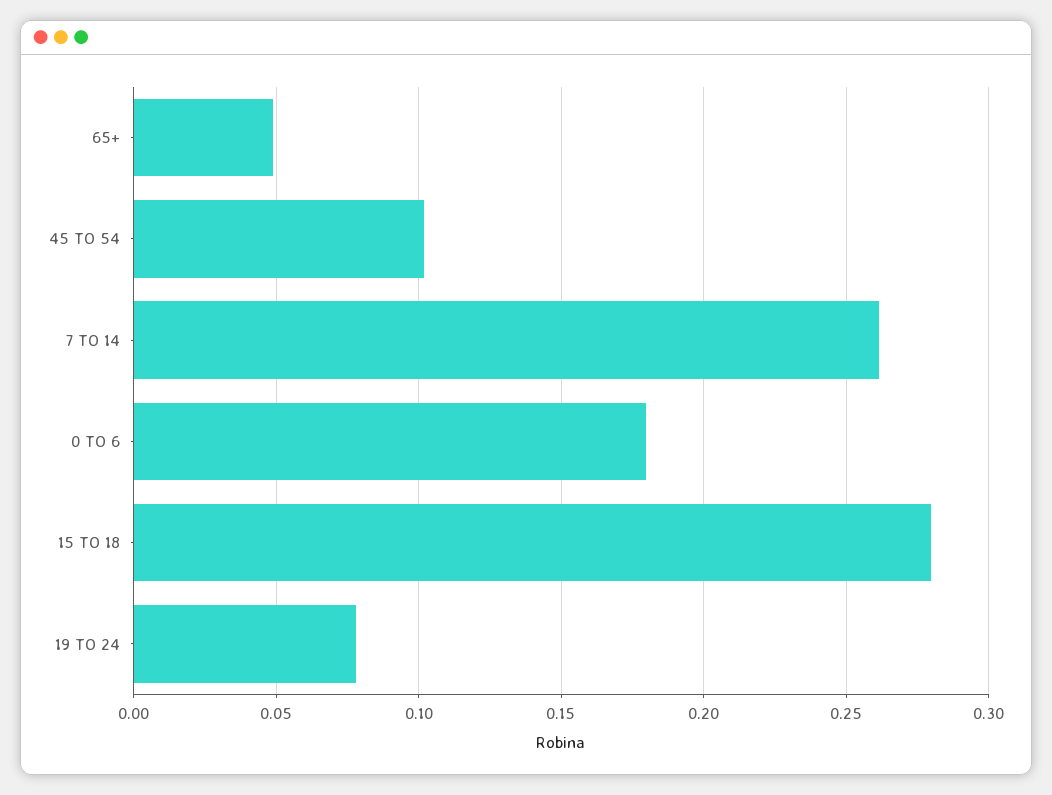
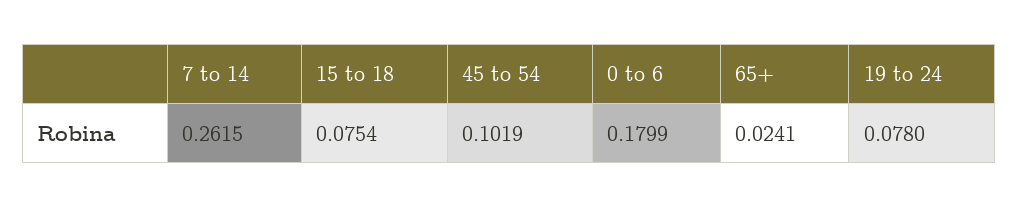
  {
-   "65+": 0.05,
+   "65+": 0.0241,
    "45 TO 54": 0.1019,
    "7 TO 14": 0.2615,
    "0 TO 6": 0.1799,
-   "15 TO 18": 0.28,
+   "15 TO 18": 0.0754,
    "19 TO 24": 0.078
  }

